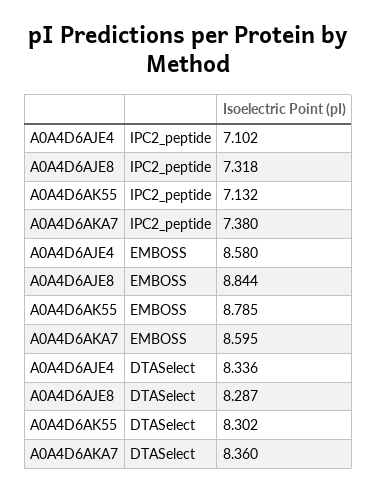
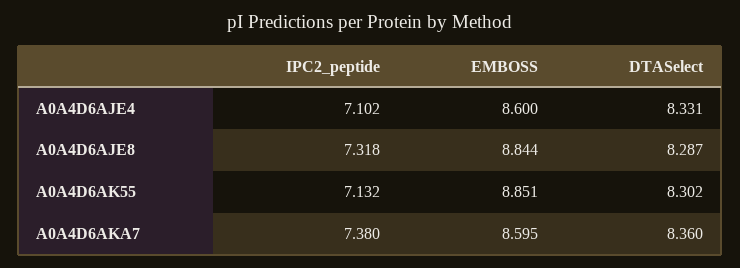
  {
    "A0A4D6AJE4": {
      "IPC2_peptide": 7.102,
-     "EMBOSS": 8.58,
+     "EMBOSS": 8.6,
-     "DTASelect": 8.336
+     "DTASelect": 8.331
    },
    "A0A4D6AJE8": {
      "IPC2_peptide": 7.318,
      "EMBOSS": 8.844,
      "DTASelect": 8.287
    },
    "A0A4D6AK55": {
      "IPC2_peptide": 7.132,
-     "EMBOSS": 8.785,
+     "EMBOSS": 8.851,
      "DTASelect": 8.302
    },
    "A0A4D6AKA7": {
      "IPC2_peptide": 7.38,
      "EMBOSS": 8.595,
      "DTASelect": 8.36
    }
  }

